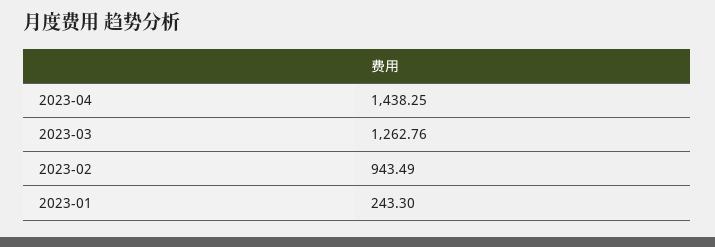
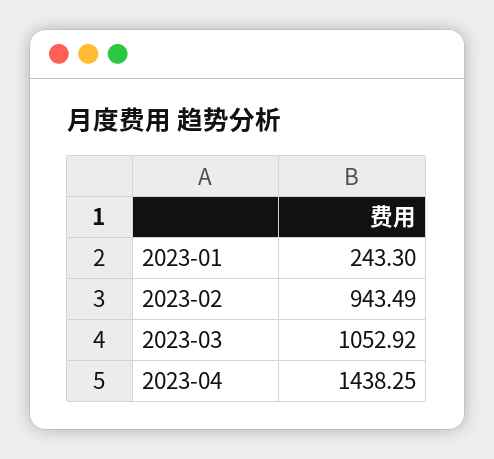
  {
    "2023-04": 1438.25,
-   "2023-03": 1262.76,
+   "2023-03": 1052.92,
    "2023-02": 943.49,
    "2023-01": 243.3
  }

